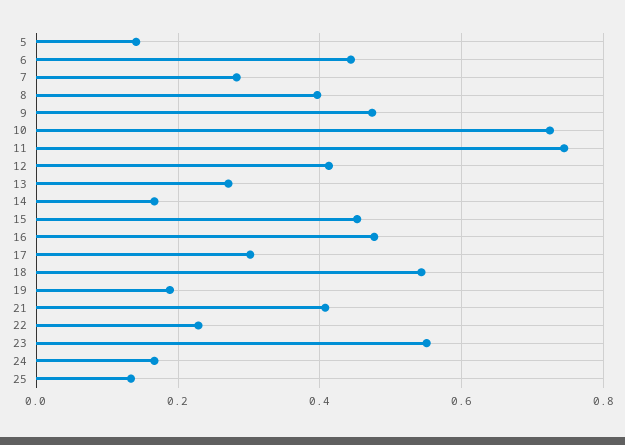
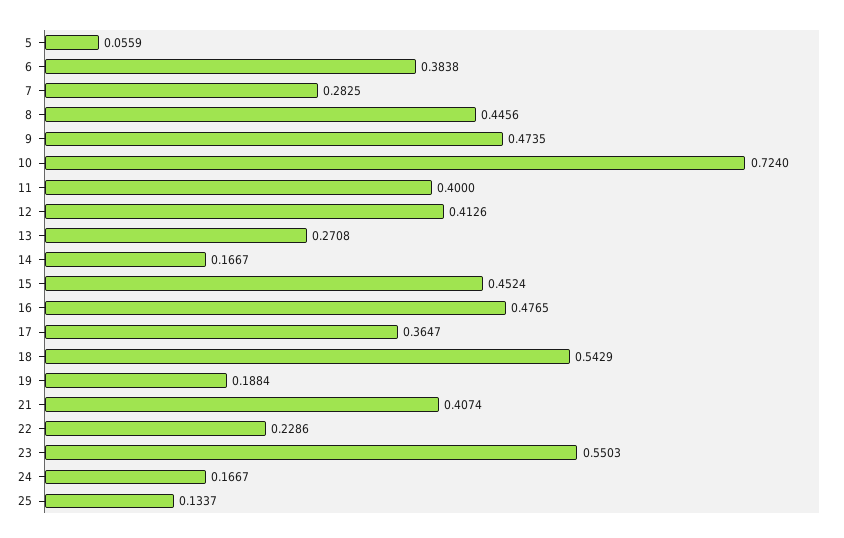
  {
-   "5": 0.14,
+   "5": 0.0559,
-   "6": 0.44,
+   "6": 0.3838,
    "7": 0.2825,
-   "8": 0.4,
+   "8": 0.4456,
    "9": 0.4735,
    "10": 0.724,
-   "11": 0.74,
+   "11": 0.4,
    "12": 0.4126,
    "13": 0.2708,
    "14": 0.1667,
    "15": 0.4524,
    "16": 0.4765,
-   "17": 0.3,
+   "17": 0.3647,
    "18": 0.5429,
    "19": 0.1884,
    "21": 0.4074,
    "22": 0.2286,
    "23": 0.5503,
    "24": 0.1667,
    "25": 0.1337
  }

